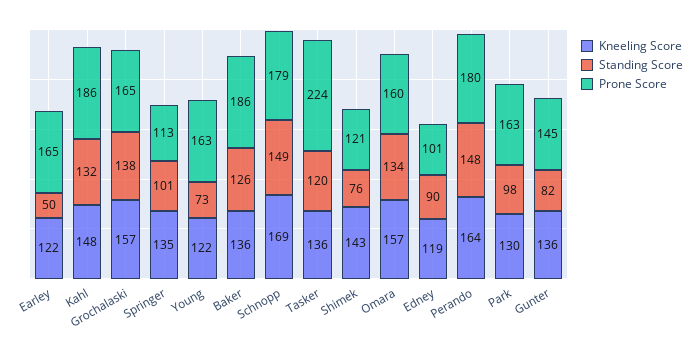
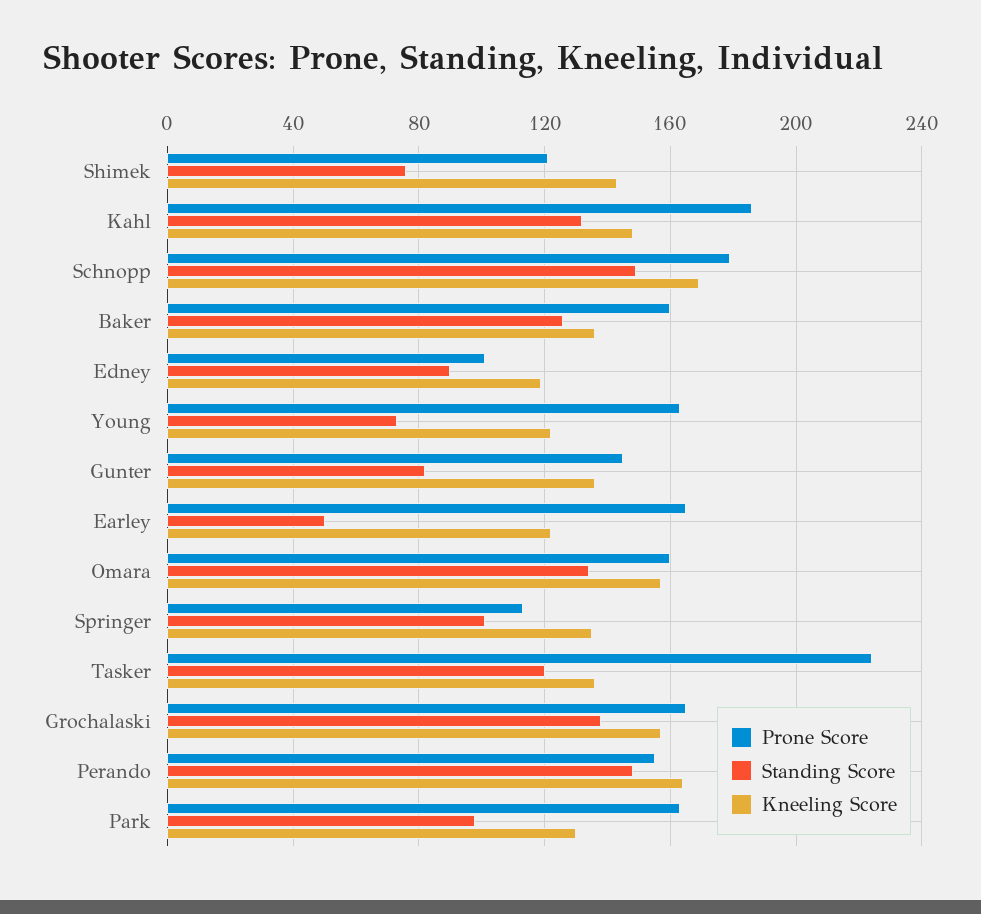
  {
    "Kneeling Score": {
      "Earley": 122,
      "Kahl": 148,
      "Grochalaski": 157,
      "Springer": 135,
      "Young": 122,
      "Baker": 136,
      "Schnopp": 169,
      "Tasker": 136,
      "Shimek": 143,
      "Omara": 157,
      "Edney": 119,
      "Perando": 164,
      "Park": 130,
      "Gunter": 136
    },
    "Standing Score": {
      "Earley": 50,
      "Kahl": 132,
      "Grochalaski": 138,
      "Springer": 101,
      "Young": 73,
      "Baker": 126,
      "Schnopp": 149,
      "Tasker": 120,
      "Shimek": 76,
      "Omara": 134,
      "Edney": 90,
      "Perando": 148,
      "Park": 98,
      "Gunter": 82
    },
    "Prone Score": {
      "Earley": 165,
      "Kahl": 186,
      "Grochalaski": 165,
      "Springer": 113,
      "Young": 163,
-     "Baker": 186,
+     "Baker": 160,
      "Schnopp": 179,
      "Tasker": 224,
      "Shimek": 121,
      "Omara": 160,
      "Edney": 101,
-     "Perando": 180,
+     "Perando": 155,
      "Park": 163,
      "Gunter": 145
    }
  }

